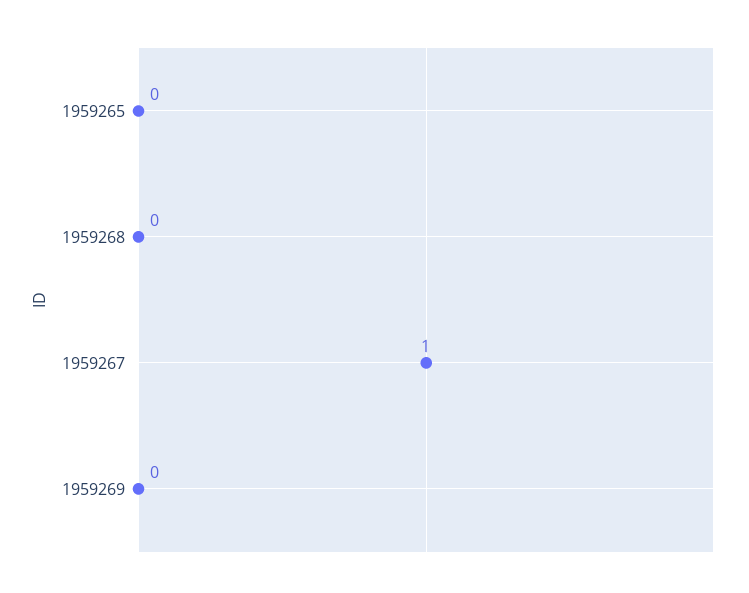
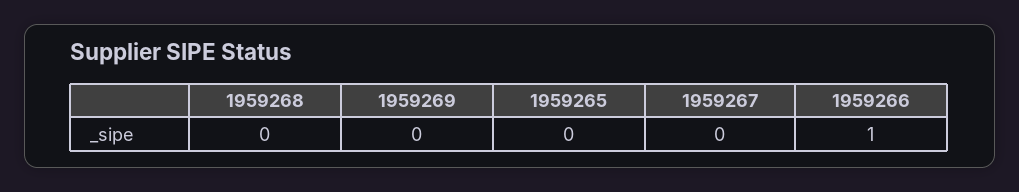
  {
    "1959265": 0,
    "1959268": 0,
-   "1959267": 1,
+   "1959267": 0,
-   "1959269": 0
+   "1959269": 0,
+   "1959266": 1
  }

